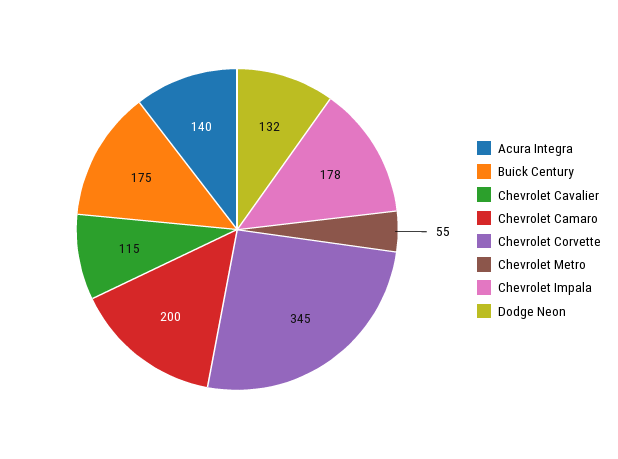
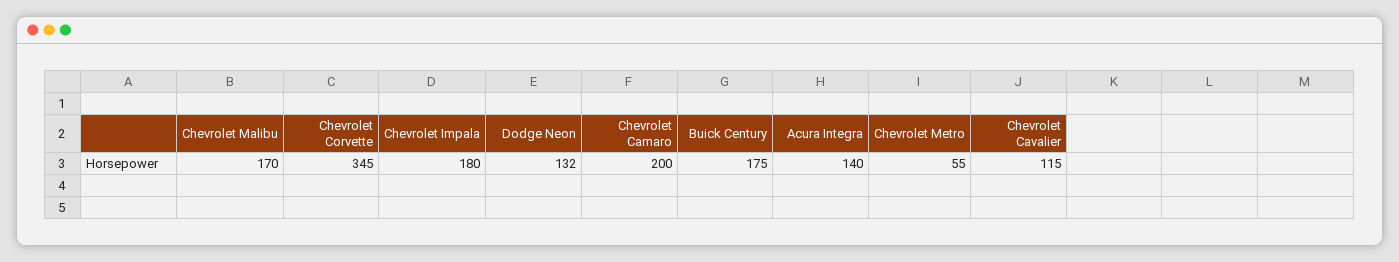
  {
    "Acura Integra": 140,
    "Buick Century": 175,
    "Chevrolet Cavalier": 115,
    "Chevrolet Camaro": 200,
    "Chevrolet Corvette": 345,
    "Chevrolet Metro": 55,
-   "Chevrolet Impala": 178,
+   "Chevrolet Impala": 180,
-   "Dodge Neon": 132
+   "Dodge Neon": 132,
+   "Chevrolet Malibu": 170
  }

